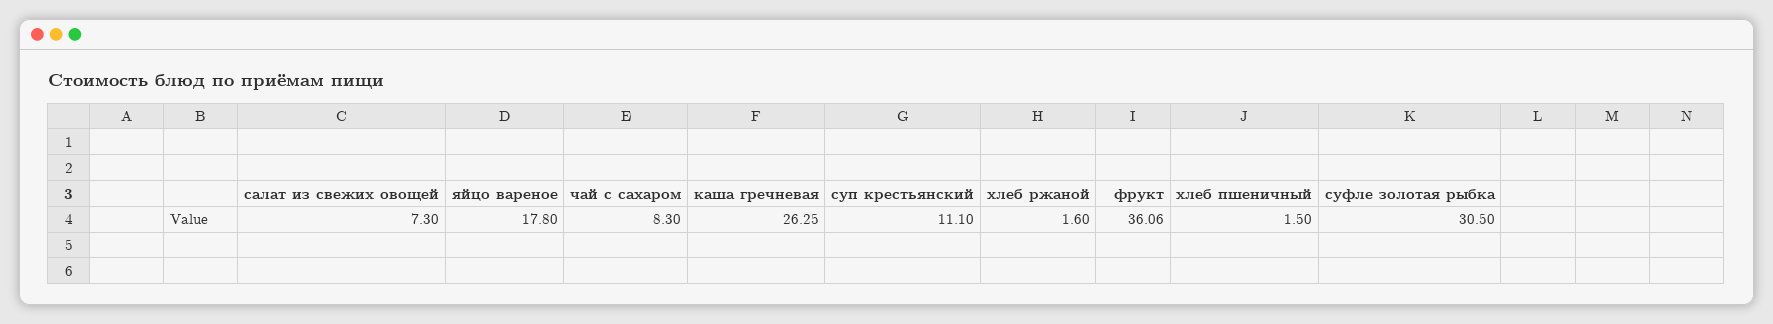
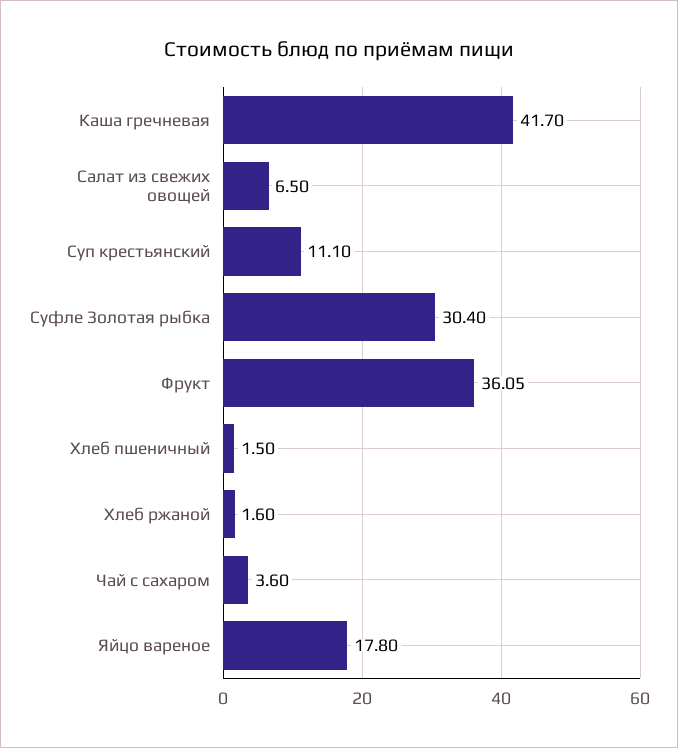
  {
-   "салат из свежих овощей": 7.3,
+   "салат из свежих овощей": 6.5,
    "яйцо вареное": 17.8,
-   "чай с сахаром": 8.3,
+   "чай с сахаром": 3.6,
-   "каша гречневая": 26.25,
+   "каша гречневая": 41.7,
    "суп крестьянский": 11.1,
    "хлеб ржаной": 1.6,
-   "фрукт": 36.06,
+   "фрукт": 36.05,
    "хлеб пшеничный": 1.5,
-   "суфле золотая рыбка": 30.5
+   "суфле золотая рыбка": 30.4
  }

